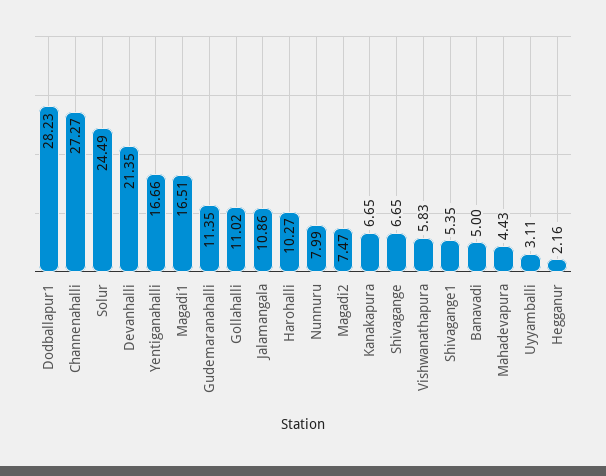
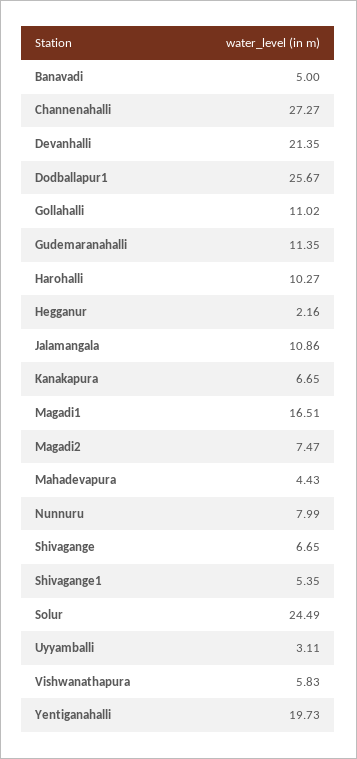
  {
-   "Dodballapur1": 28.23,
+   "Dodballapur1": 25.67,
    "Channenahalli": 27.27,
    "Solur": 24.49,
    "Devanhalli": 21.35,
-   "Yentiganahalli": 16.66,
+   "Yentiganahalli": 19.73,
    "Magadi1": 16.51,
    "Gudemaranahalli": 11.35,
    "Gollahalli": 11.02,
    "Jalamangala": 10.86,
    "Harohalli": 10.27,
    "Nunnuru": 7.99,
    "Magadi2": 7.47,
    "Kanakapura": 6.65,
    "Shivagange": 6.65,
    "Vishwanathapura": 5.83,
    "Shivagange1": 5.35,
    "Banavadi": 5,
    "Mahadevapura": 4.43,
    "Uyyamballi": 3.11,
    "Hegganur": 2.16
  }

